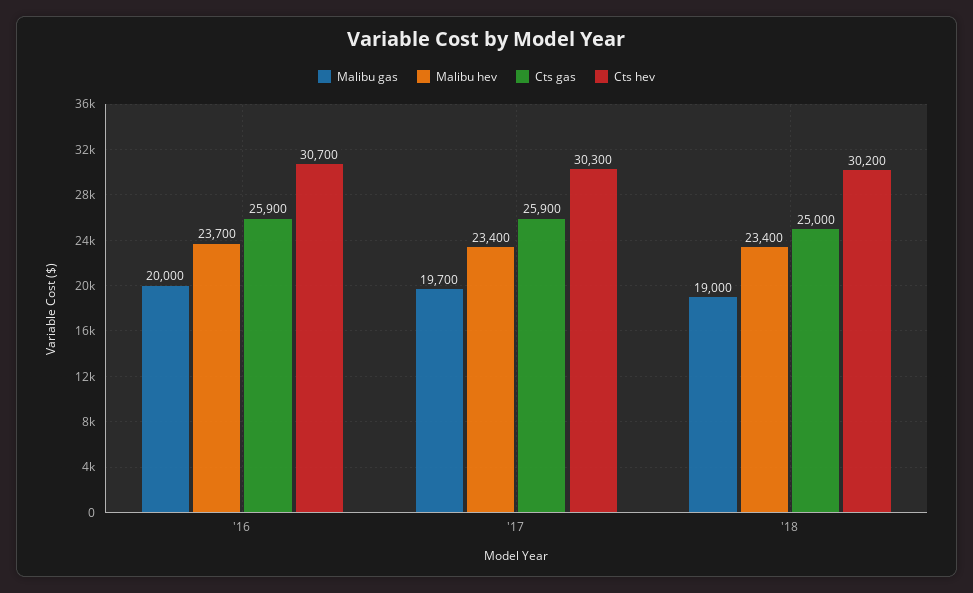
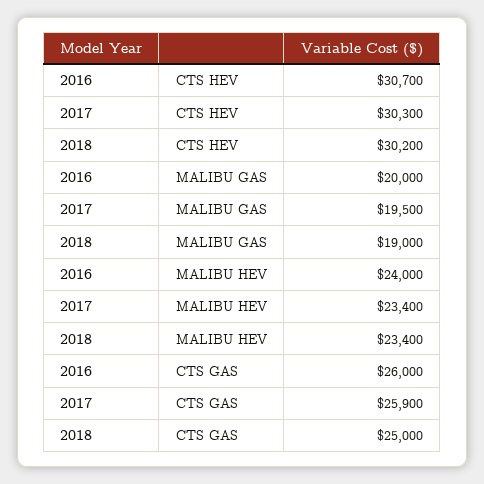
  {
    "Malibu gas": {
      "'16": 20000,
-     "'17": 19700,
+     "'17": 19500,
      "'18": 19000
    },
    "Malibu hev": {
-     "'16": 23700,
+     "'16": 24000,
      "'17": 23400,
      "'18": 23400
    },
    "Cts gas": {
-     "'16": 25900,
+     "'16": 26000,
      "'17": 25900,
      "'18": 25000
    },
    "Cts hev": {
      "'16": 30700,
      "'17": 30300,
      "'18": 30200
    }
  }

